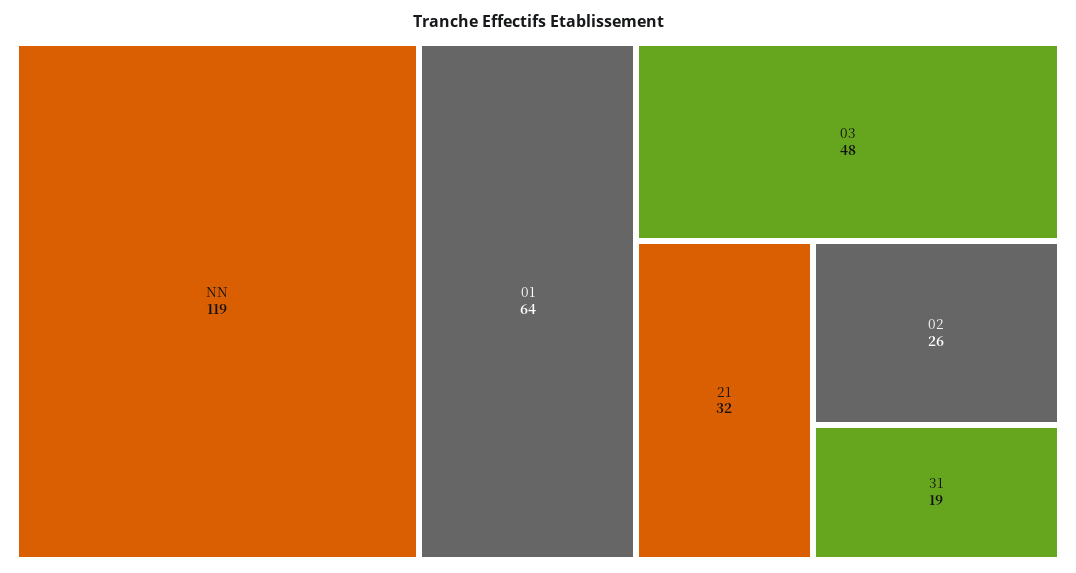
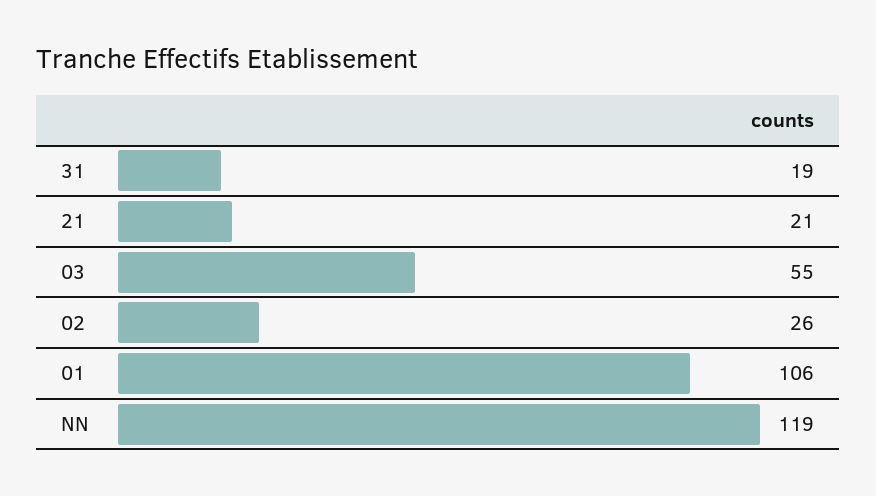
  {
    "NN": 119,
-   "01": 64,
+   "01": 106,
-   "03": 48,
+   "03": 55,
-   "21": 32,
+   "21": 21,
    "02": 26,
    "31": 19
  }

